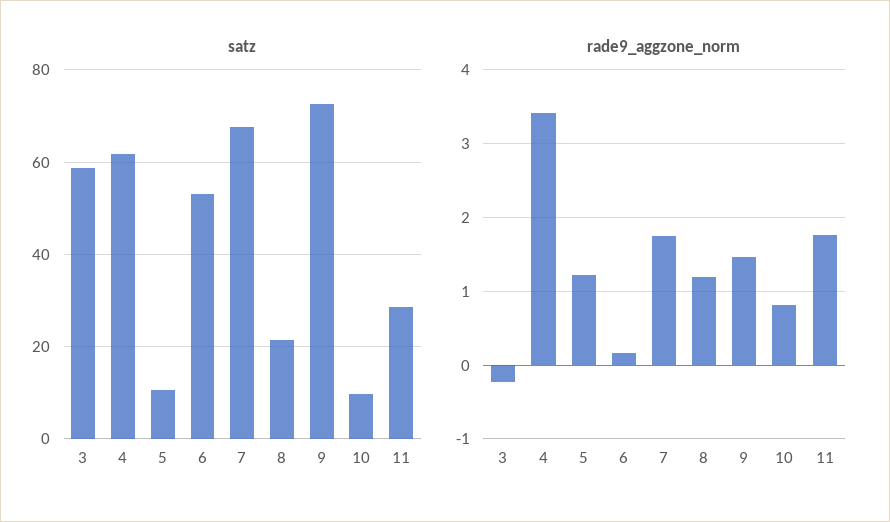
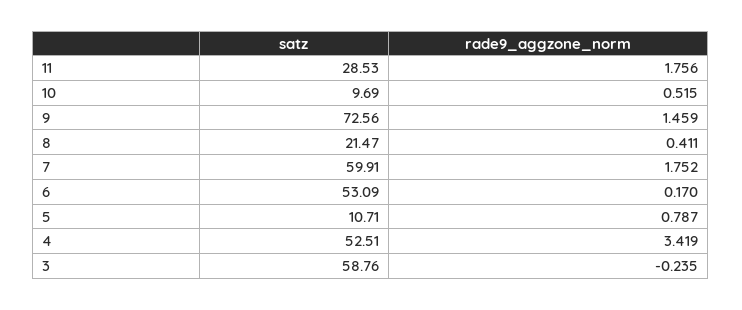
  {
    "satz": {
      "3": 58.76,
-     "4": 62,
+     "4": 52.51,
      "5": 10.71,
      "6": 53.09,
-     "7": 68,
+     "7": 59.91,
      "8": 21.47,
      "9": 72.56,
      "10": 9.69,
      "11": 28.53
    },
    "rade9_aggzone_norm": {
      "3": -0.235,
      "4": 3.419,
-     "5": 1.2,
+     "5": 0.787,
      "6": 0.17,
      "7": 1.752,
-     "8": 1.2,
+     "8": 0.411,
      "9": 1.459,
-     "10": 0.8,
+     "10": 0.515,
      "11": 1.756
    }
  }

